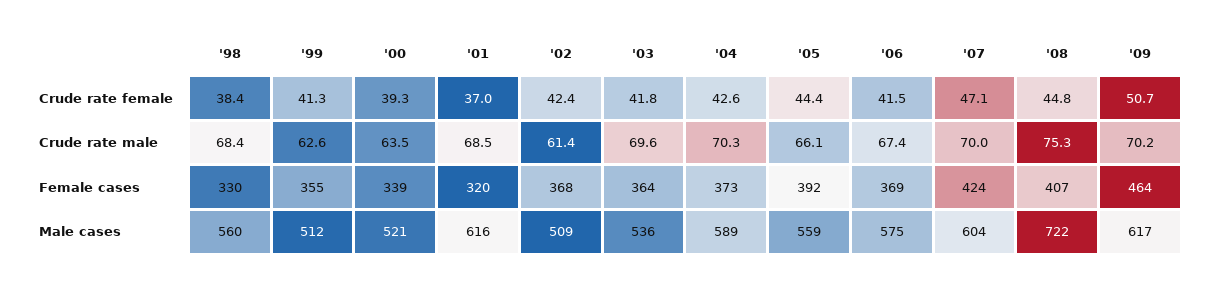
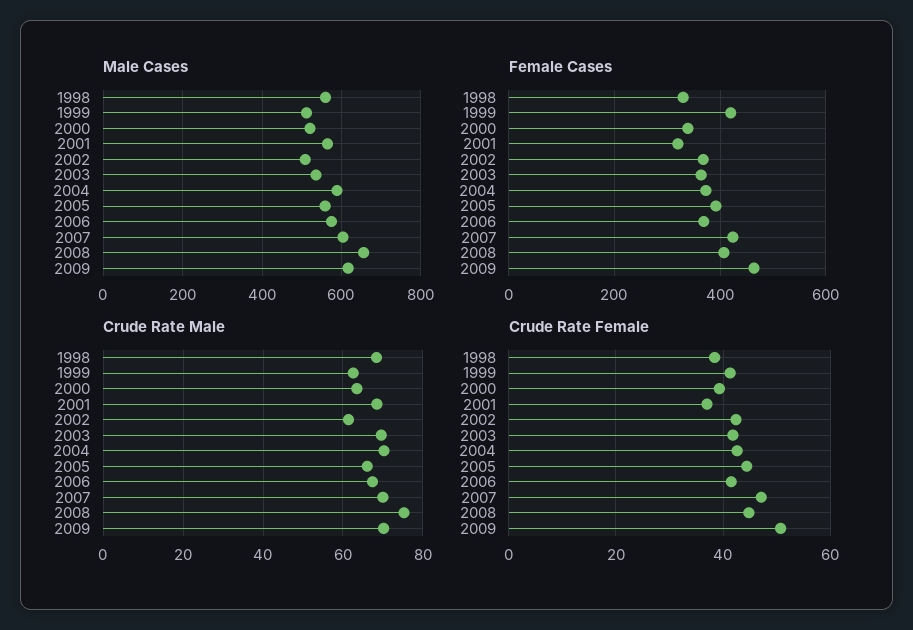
  {
    "Crude rate female": {
      "'98": 38.4,
      "'99": 41.3,
      "'00": 39.3,
      "'01": 37,
      "'02": 42.4,
      "'03": 41.8,
      "'04": 42.6,
      "'05": 44.4,
      "'06": 41.5,
      "'07": 47.1,
      "'08": 44.8,
      "'09": 50.7
    },
    "Crude rate male": {
      "'98": 68.4,
      "'99": 62.6,
      "'00": 63.5,
      "'01": 68.5,
      "'02": 61.4,
      "'03": 69.6,
      "'04": 70.3,
      "'05": 66.1,
      "'06": 67.4,
      "'07": 70,
      "'08": 75.3,
      "'09": 70.2
    },
    "Female cases": {
      "'98": 330,
-     "'99": 355,
+     "'99": 420,
      "'00": 339,
      "'01": 320,
      "'02": 368,
      "'03": 364,
      "'04": 373,
      "'05": 392,
      "'06": 369,
      "'07": 424,
      "'08": 407,
      "'09": 464
    },
    "Male cases": {
      "'98": 560,
      "'99": 512,
      "'00": 521,
-     "'01": 616,
+     "'01": 560,
      "'02": 509,
      "'03": 536,
      "'04": 589,
      "'05": 559,
      "'06": 575,
      "'07": 604,
-     "'08": 722,
+     "'08": 660,
      "'09": 617
    }
  }

